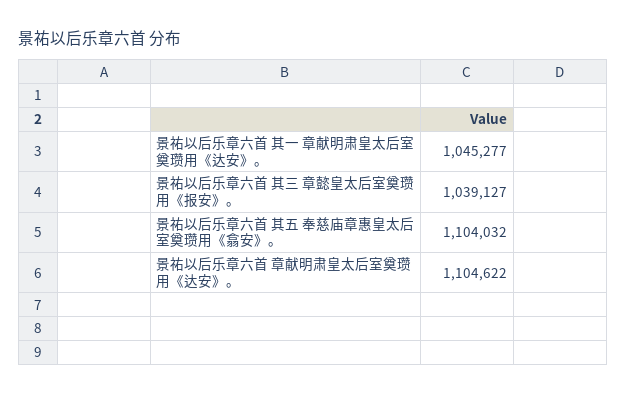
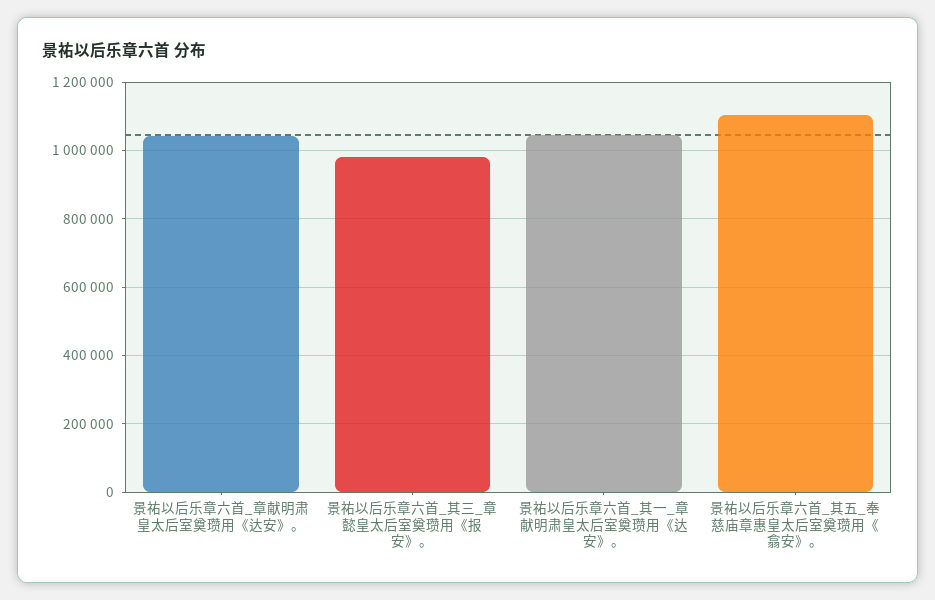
  {
    "景祐以后乐章六首 其一 章献明肃皇太后室奠瓒用《达安》。": 1045277,
-   "景祐以后乐章六首 其三 章懿皇太后室奠瓒用《报安》。": 1039127,
+   "景祐以后乐章六首 其三 章懿皇太后室奠瓒用《报安》。": 980000,
    "景祐以后乐章六首 其五 奉慈庙章惠皇太后室奠瓒用《翕安》。": 1104032,
-   "景祐以后乐章六首 章献明肃皇太后室奠瓒用《达安》。": 1104622
+   "景祐以后乐章六首 章献明肃皇太后室奠瓒用《达安》。": 1040000
  }

